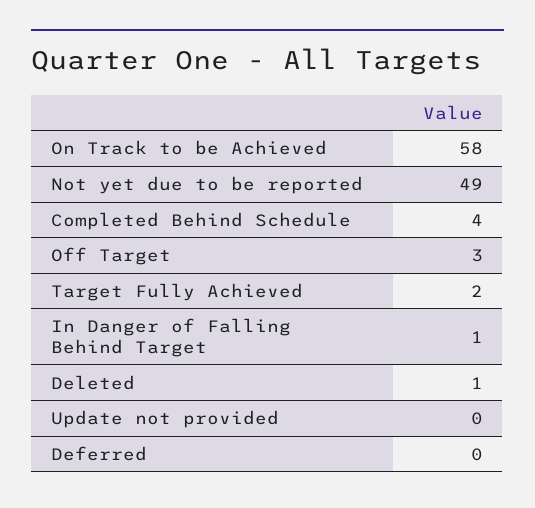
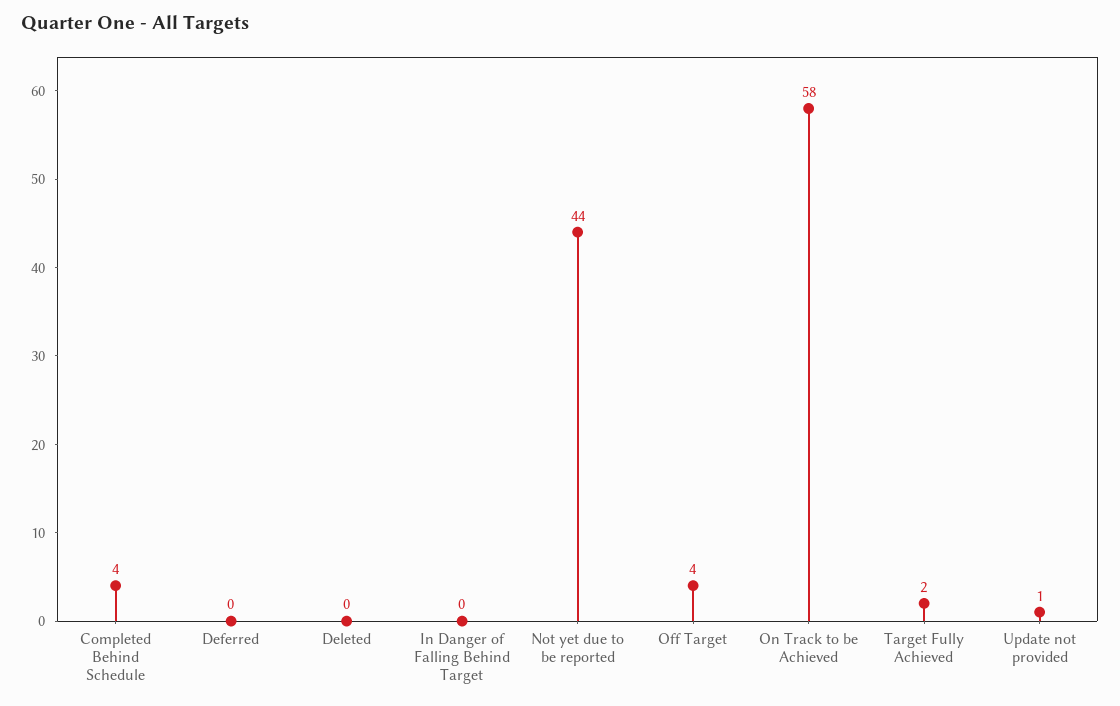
  {
    "On Track to be Achieved": 58,
-   "Not yet due to be reported": 49,
+   "Not yet due to be reported": 44,
    "Completed Behind Schedule": 4,
-   "Off Target": 3,
+   "Off Target": 4,
    "Target Fully Achieved": 2,
-   "In Danger of Falling Behind Target": 1,
+   "In Danger of Falling Behind Target": 0,
-   "Deleted": 1,
+   "Deleted": 0,
-   "Update not provided": 0,
+   "Update not provided": 1,
    "Deferred": 0
  }

